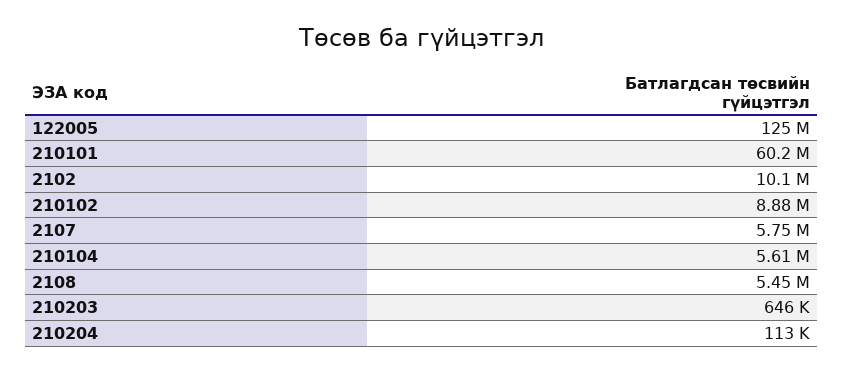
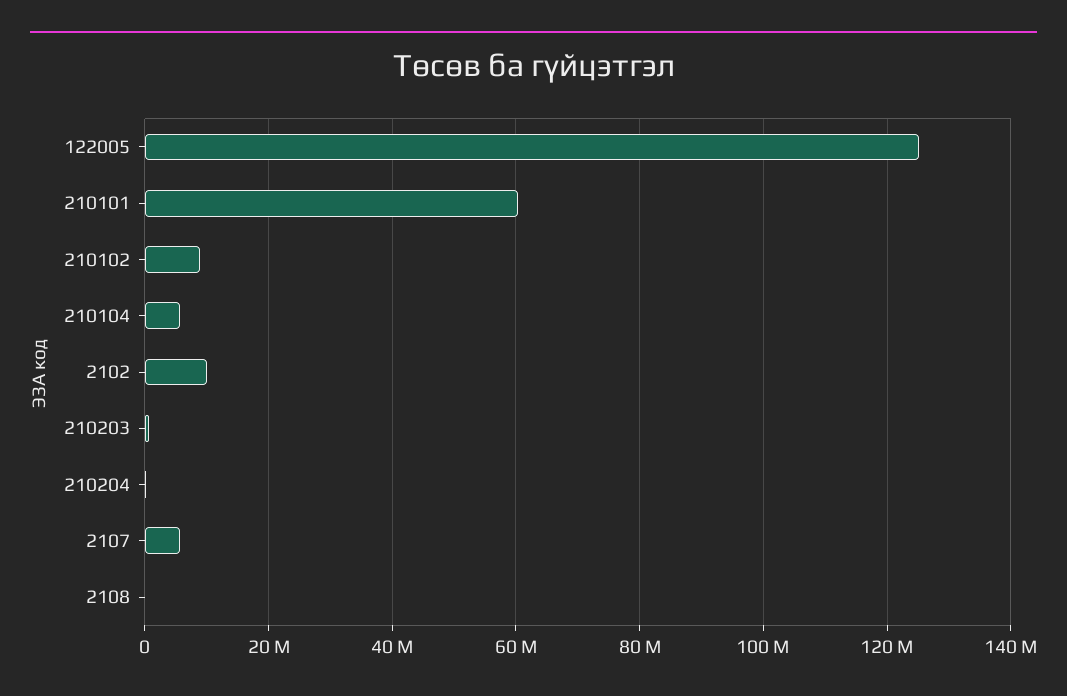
  {
    "122005": 125000000,
    "210101": 60200000,
    "2102": 10100000,
    "210102": 8880000,
    "2107": 5750000,
    "210104": 5610000,
-   "2108": 5450000,
+   "2108": 0,
    "210203": 646000,
    "210204": 113000
  }

